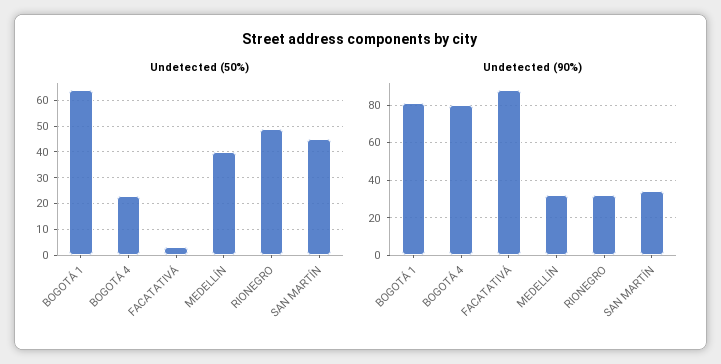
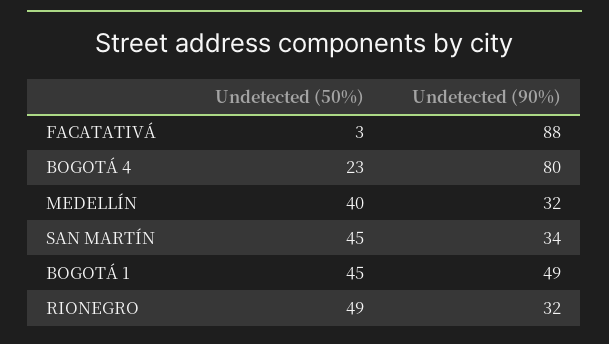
  {
    "Undetected (50%)": {
-     "BOGOTÁ 1": 65,
+     "BOGOTÁ 1": 45,
      "BOGOTÁ 4": 23,
      "FACATATIVÁ": 3,
      "MEDELLÍN": 40,
      "RIONEGRO": 49,
      "SAN MARTÍN": 45
    },
    "Undetected (90%)": {
-     "BOGOTÁ 1": 80,
+     "BOGOTÁ 1": 49,
      "BOGOTÁ 4": 80,
      "FACATATIVÁ": 88,
      "MEDELLÍN": 32,
      "RIONEGRO": 32,
      "SAN MARTÍN": 34
    }
  }

